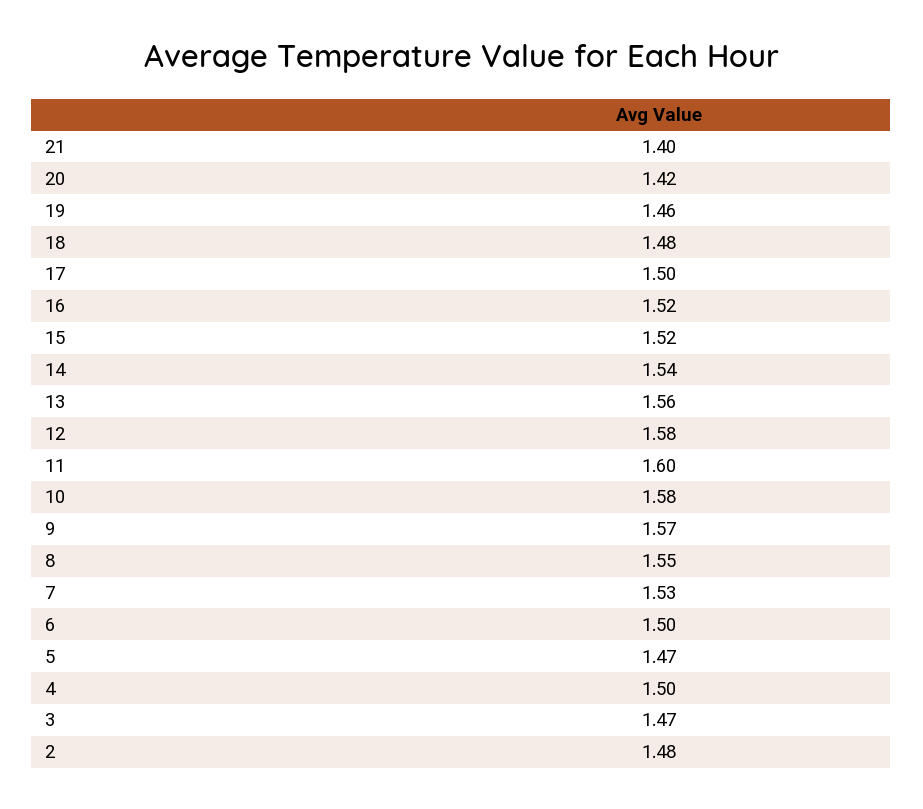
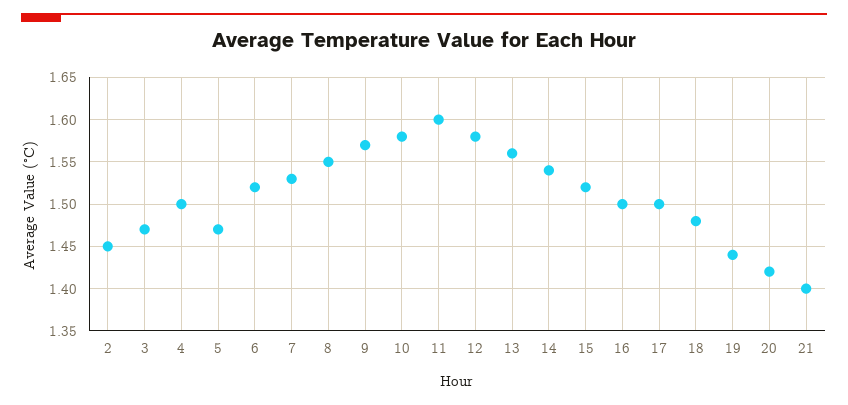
  {
    "21": 1.4,
    "20": 1.42,
-   "19": 1.46,
+   "19": 1.44,
    "18": 1.48,
    "17": 1.5,
-   "16": 1.52,
+   "16": 1.5,
    "15": 1.52,
    "14": 1.54,
    "13": 1.56,
    "12": 1.58,
    "11": 1.6,
    "10": 1.58,
    "9": 1.57,
    "8": 1.55,
    "7": 1.53,
-   "6": 1.5,
+   "6": 1.52,
    "5": 1.47,
    "4": 1.5,
    "3": 1.47,
-   "2": 1.48
+   "2": 1.45
  }

